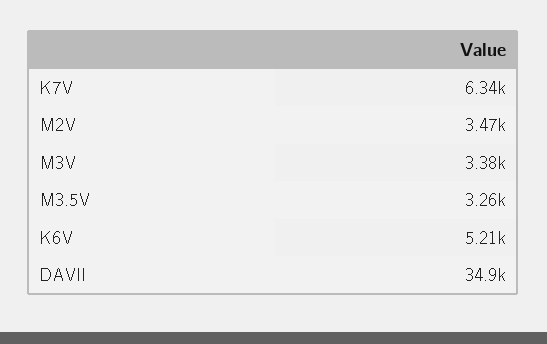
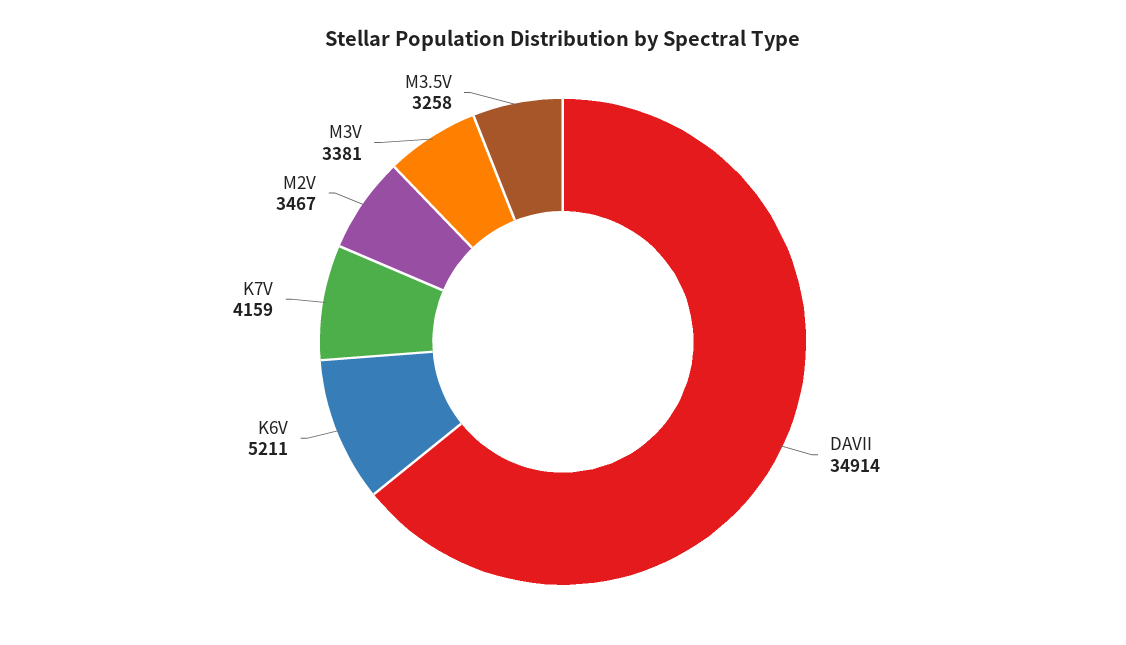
  {
-   "K7V": 6340,
+   "K7V": 4159,
    "M2V": 3467,
    "M3V": 3381,
    "M3.5V": 3258,
    "K6V": 5211,
    "DAVII": 34914
  }

